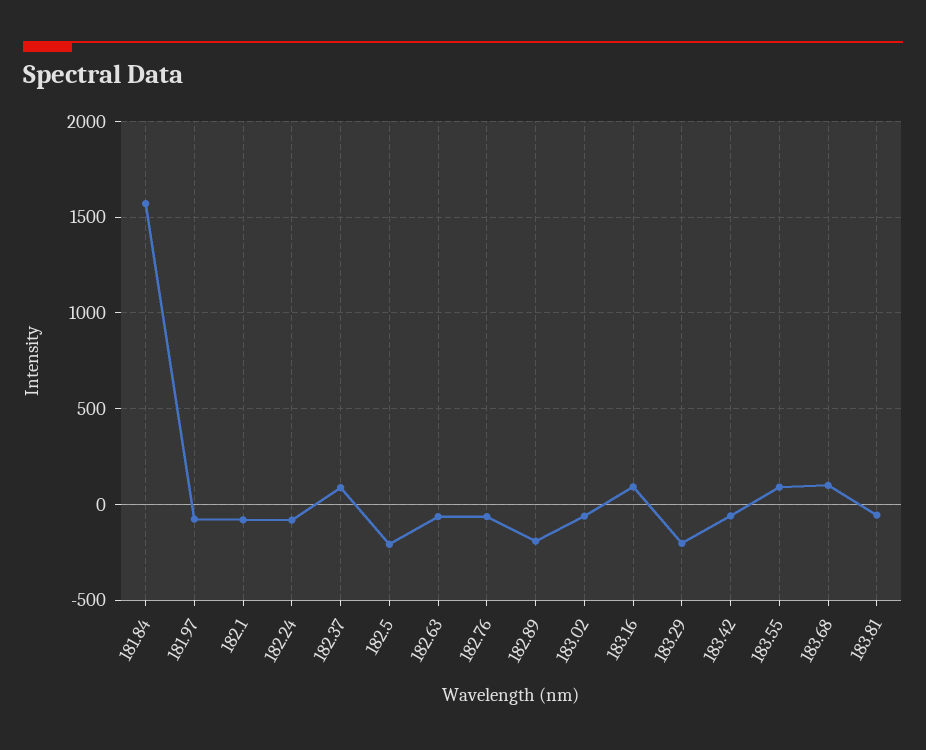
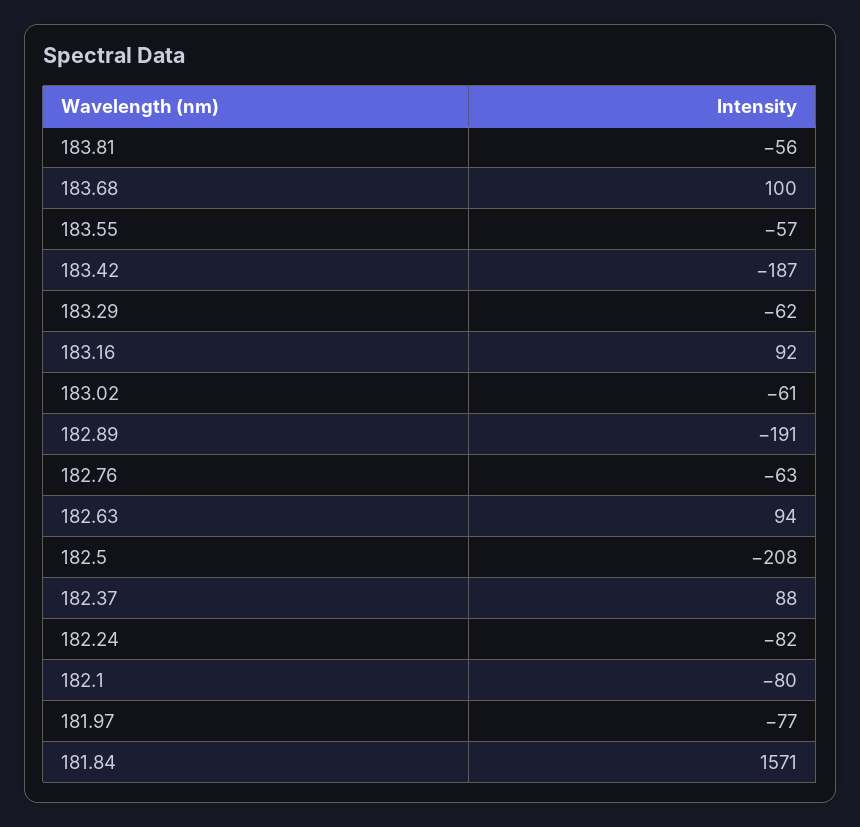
  {
    "181.84": 1571,
    "181.97": -77,
    "182.1": -80,
    "182.24": -82,
    "182.37": 88,
    "182.5": -208,
-   "182.63": -50,
+   "182.63": 94,
    "182.76": -63,
    "182.89": -191,
    "183.02": -61,
    "183.16": 92,
-   "183.29": -200,
+   "183.29": -62,
-   "183.42": -50,
+   "183.42": -187,
-   "183.55": 100,
+   "183.55": -57,
    "183.68": 100,
    "183.81": -56
  }

